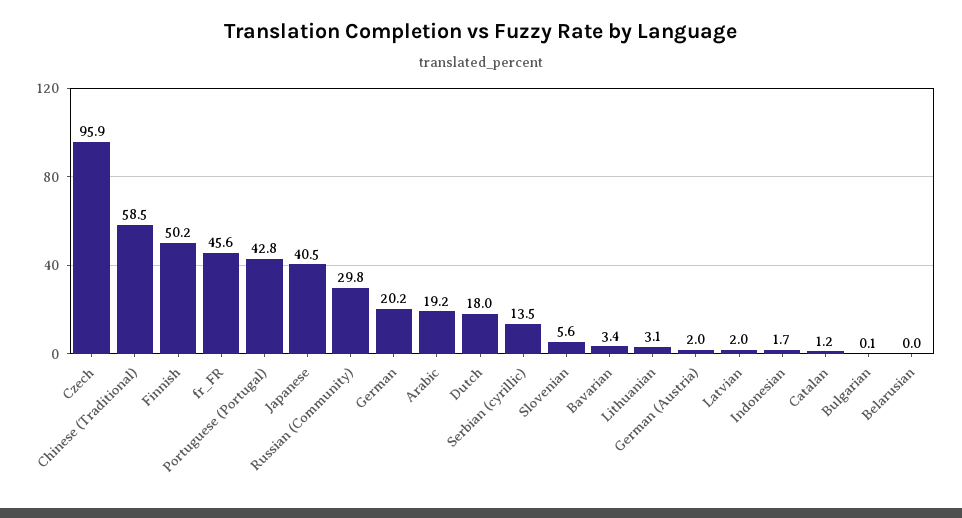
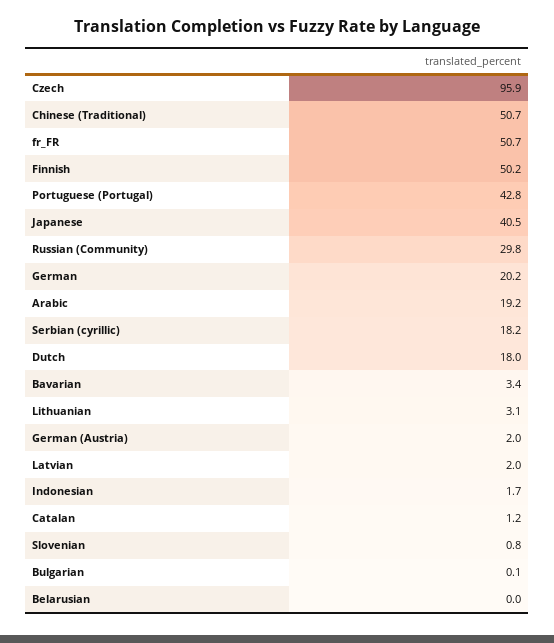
  {
    "Czech": 95.9,
-   "Chinese (Traditional)": 58.5,
+   "Chinese (Traditional)": 50.7,
    "Finnish": 50.2,
-   "fr_FR": 45.6,
+   "fr_FR": 50.7,
    "Portuguese (Portugal)": 42.8,
    "Japanese": 40.5,
    "Russian (Community)": 29.8,
    "German": 20.2,
    "Arabic": 19.2,
    "Dutch": 18,
-   "Serbian (cyrillic)": 13.5,
+   "Serbian (cyrillic)": 18.2,
-   "Slovenian": 5.6,
+   "Slovenian": 0.8,
    "Bavarian": 3.4,
    "Lithuanian": 3.1,
    "German (Austria)": 2,
    "Latvian": 2,
    "Indonesian": 1.7,
    "Catalan": 1.2,
    "Bulgarian": 0.1,
    "Belarusian": 0
  }

